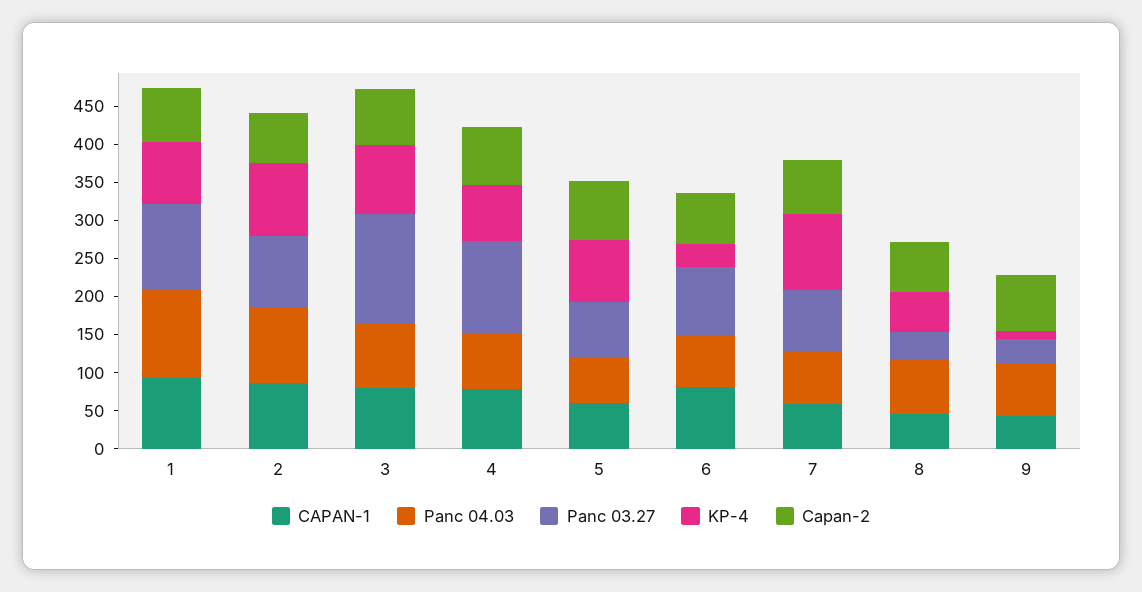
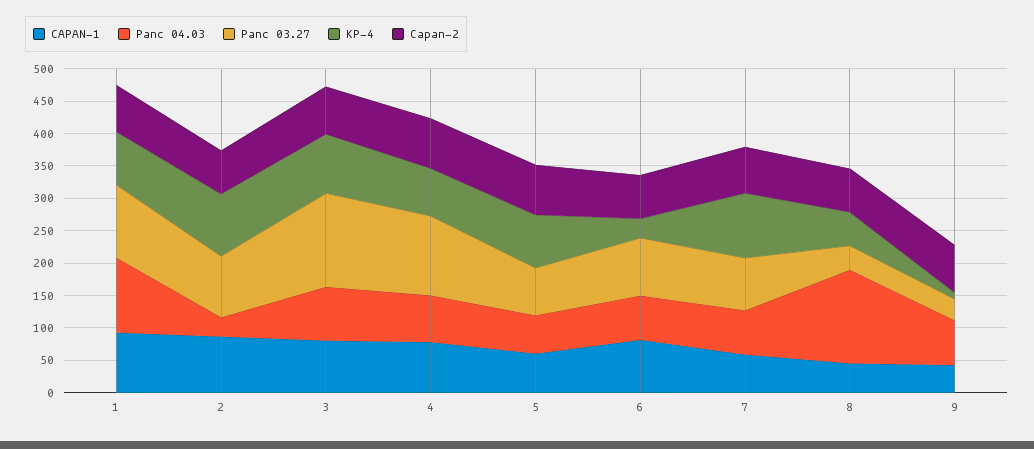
  {
    "CAPAN-1": {
      "1": 100,
      "2": 75,
      "3": 75,
      "4": 75,
      "5": 50,
      "6": 75,
      "7": 50,
      "8": 50,
      "9": 50
    },
    "Panc 04.03": {
      "1": 125,
-     "2": 100,
+     "2": 25,
      "3": 75,
      "4": 75,
      "5": 50,
      "6": 75,
      "7": 75,
-     "8": 75,
+     "8": 150,
      "9": 75
    },
    "Panc 03.27": {
      "1": 125,
      "2": 100,
      "3": 150,
      "4": 125,
      "5": 75,
      "6": 100,
      "7": 75,
      "8": 25,
      "9": 25
    },
    "KP-4": {
      "1": 75,
      "2": 100,
      "3": 100,
      "4": 75,
      "5": 75,
      "6": 25,
      "7": 100,
      "8": 50,
      "9": 0
    },
    "Capan-2": {
      "1": 75,
      "2": 75,
      "3": 75,
      "4": 75,
      "5": 75,
      "6": 75,
      "7": 75,
      "8": 75,
      "9": 75
    }
  }

